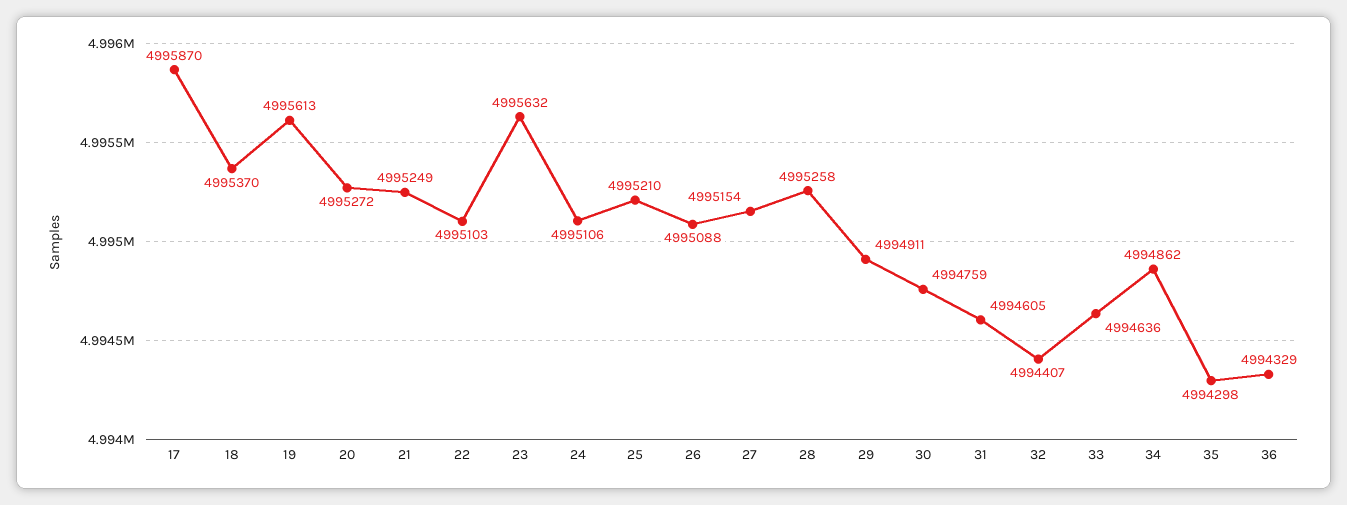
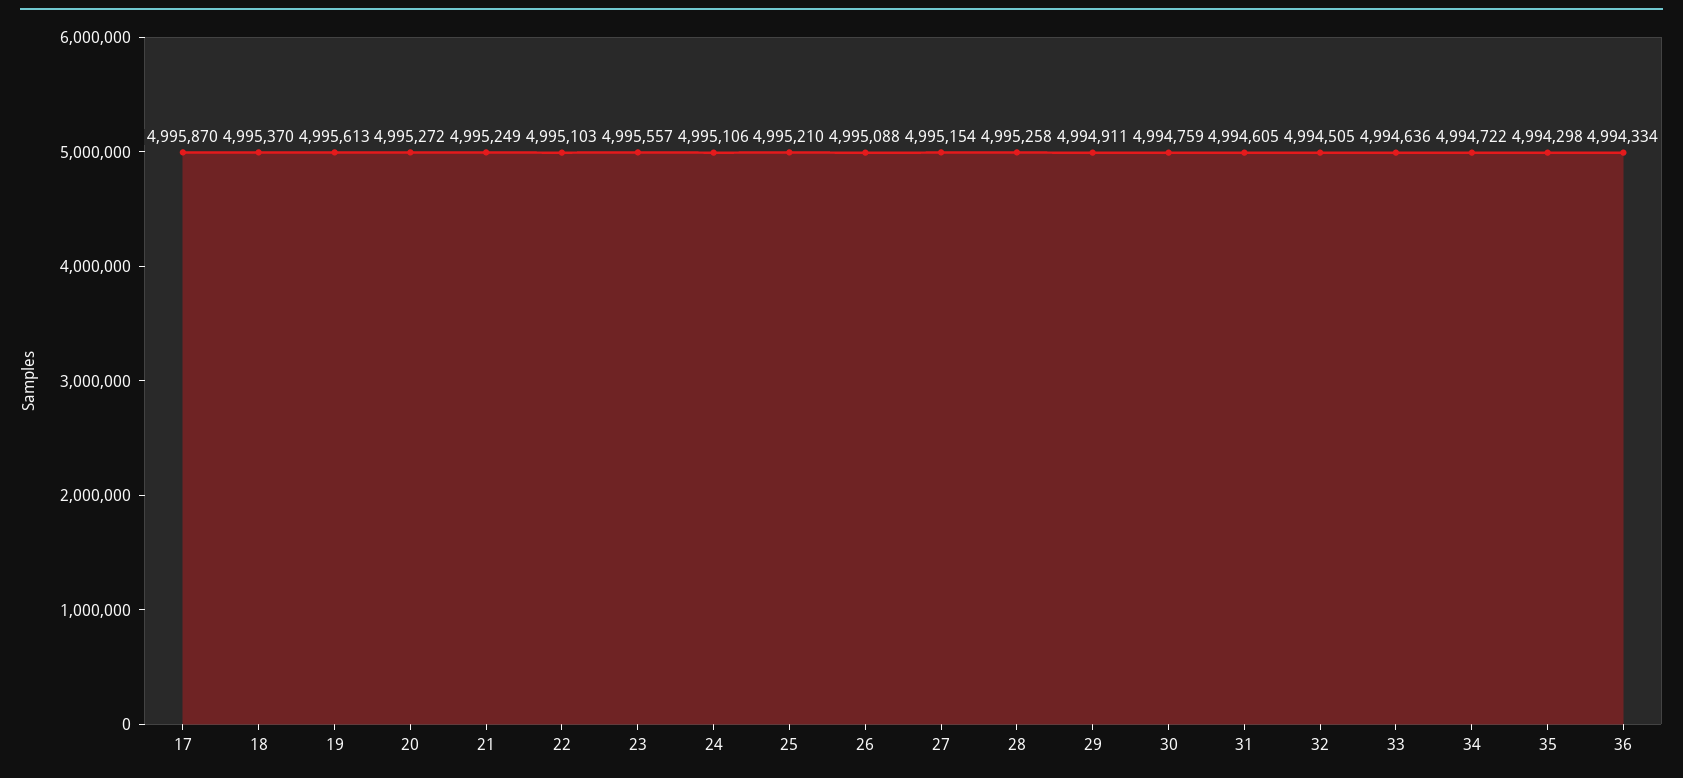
  {
    "17": 4995870,
    "18": 4995370,
    "19": 4995613,
    "20": 4995272,
    "21": 4995249,
    "22": 4995103,
-   "23": 4995632,
+   "23": 4995557,
    "24": 4995106,
    "25": 4995210,
    "26": 4995088,
    "27": 4995154,
    "28": 4995258,
    "29": 4994911,
    "30": 4994759,
    "31": 4994605,
-   "32": 4994407,
+   "32": 4994505,
    "33": 4994636,
-   "34": 4994862,
+   "34": 4994722,
    "35": 4994298,
-   "36": 4994329
+   "36": 4994334
  }

